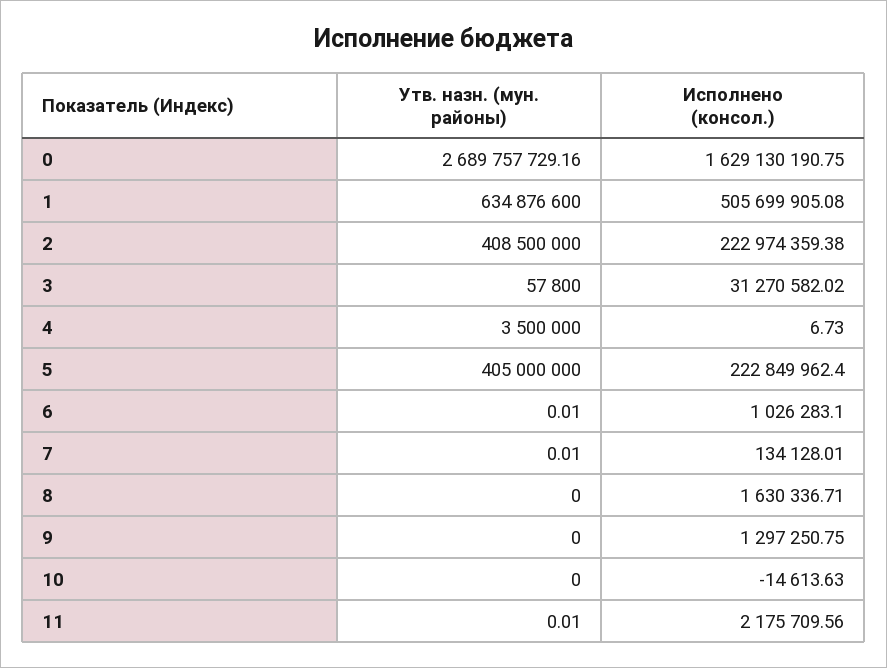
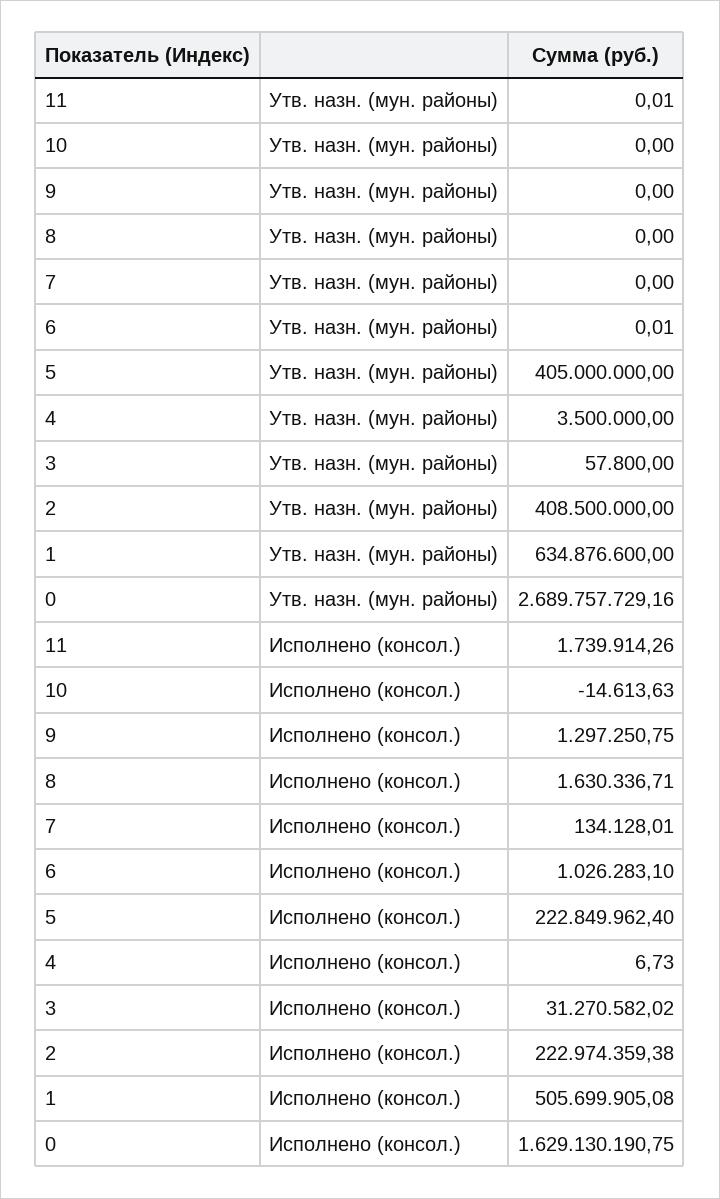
  {
    "Утв. назн. (мун. районы)": {
      "0": 2689757729.16,
      "1": 634876600,
      "2": 408500000,
      "3": 57800,
      "4": 3500000,
      "5": 405000000,
      "6": 0.01,
-     "7": 0.01,
+     "7": 0,
      "8": 0,
      "9": 0,
      "10": 0,
      "11": 0.01
    },
    "Исполнено (консол.)": {
      "0": 1629130190.75,
      "1": 505699905.08,
      "2": 222974359.38,
      "3": 31270582.02,
      "4": 6.73,
      "5": 222849962.4,
      "6": 1026283.1,
      "7": 134128.01,
      "8": 1630336.71,
      "9": 1297250.75,
      "10": -14613.63,
-     "11": 2175709.56
+     "11": 1739914.26
    }
  }

